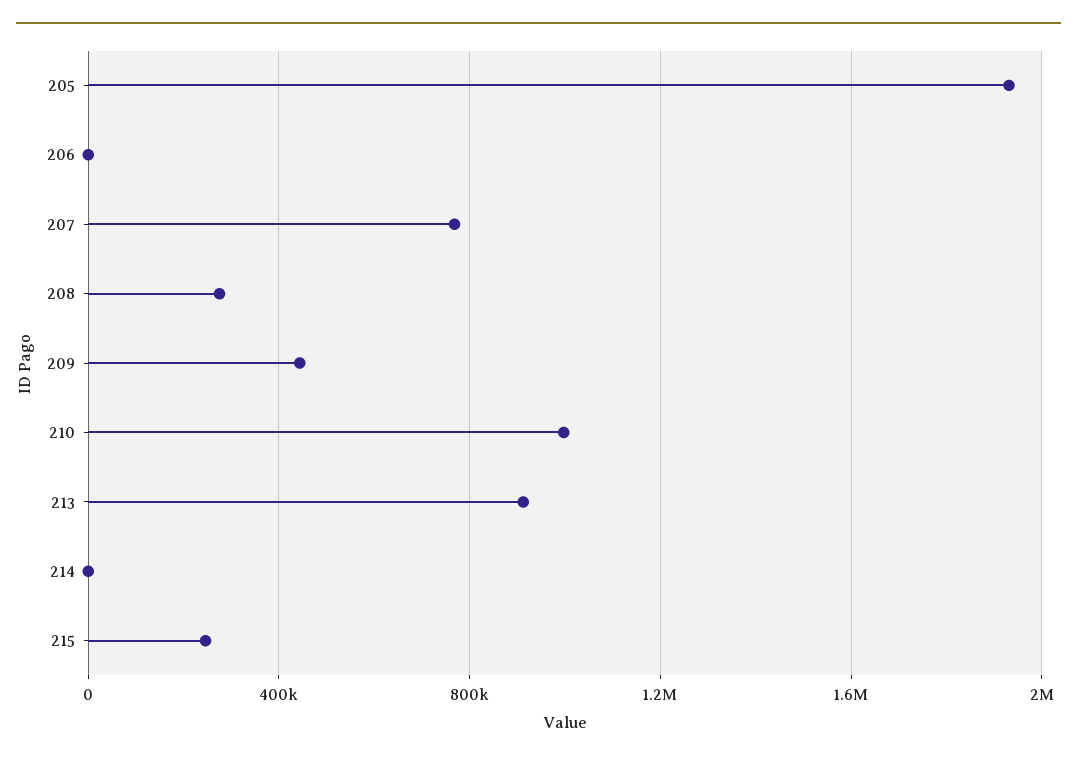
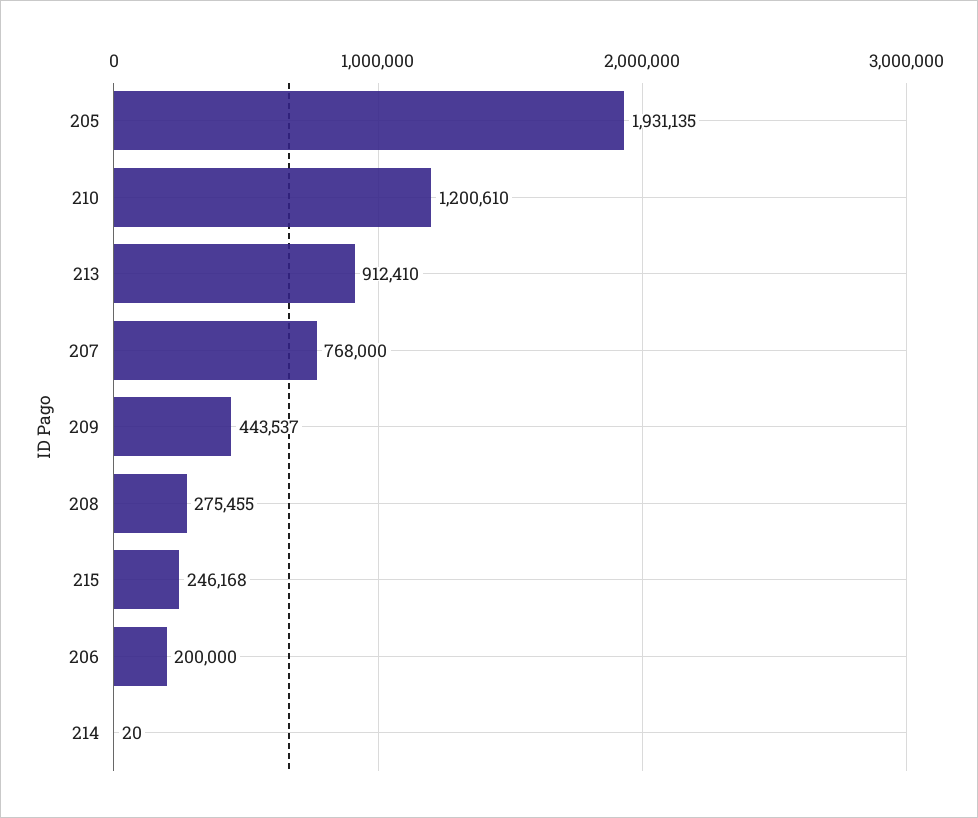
  {
    "205": 1931135,
-   "206": 0,
+   "206": 200000,
    "207": 768000,
    "208": 275455,
    "209": 443537,
-   "210": 1000000,
+   "210": 1200610,
    "213": 912410,
    "214": 20,
    "215": 246168
  }

